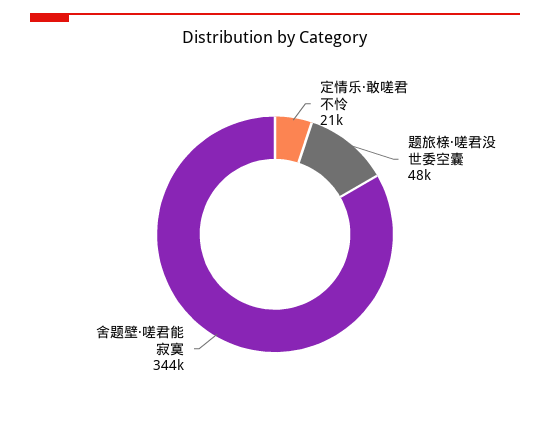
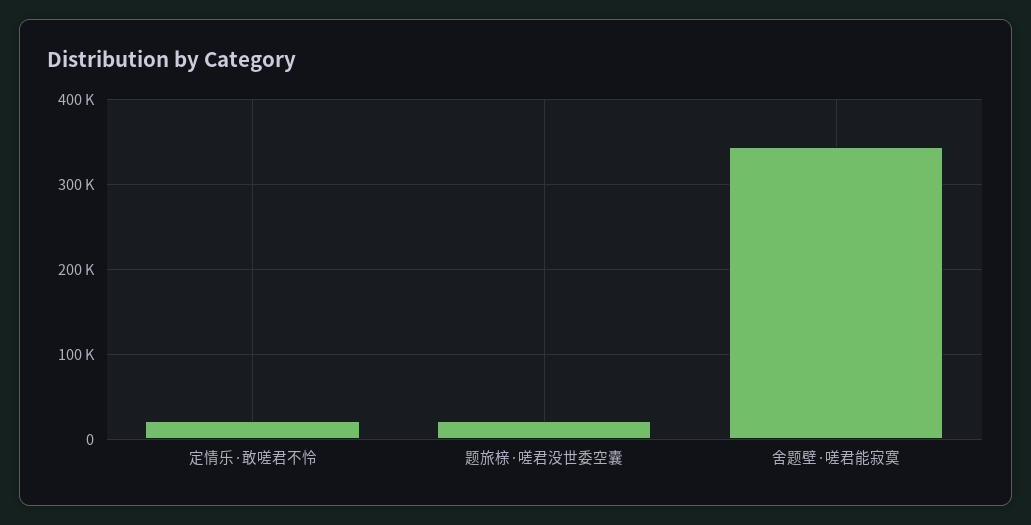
  {
    "定情乐·敢嗟君不怜": 21000,
-   "题旅榇·嗟君没世委空囊": 48000,
+   "题旅榇·嗟君没世委空囊": 20000,
    "舍题壁·嗟君能寂寞": 344000
  }

